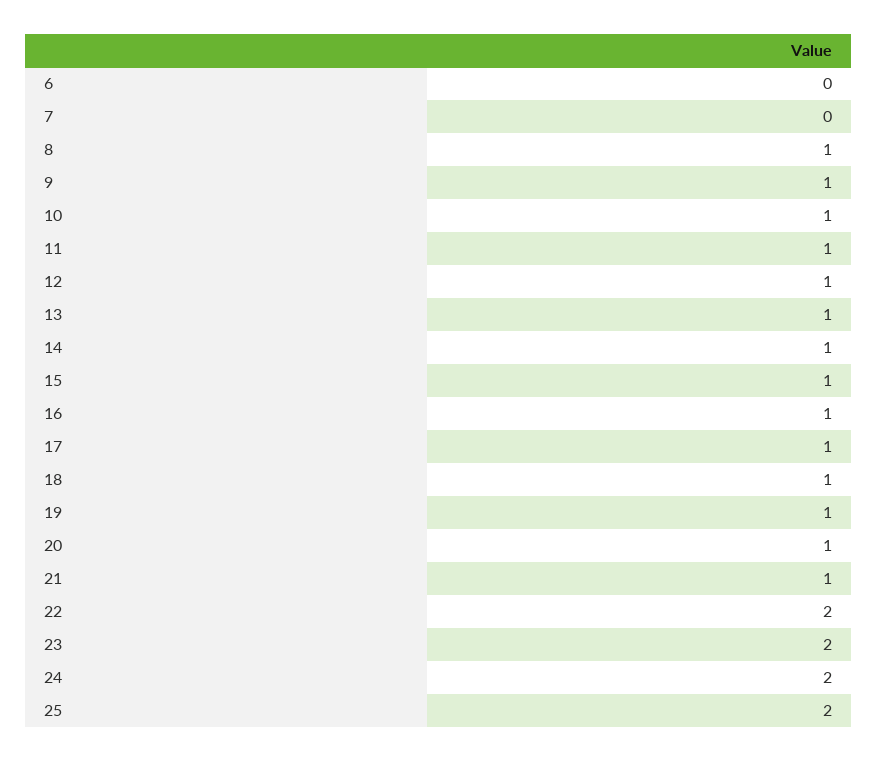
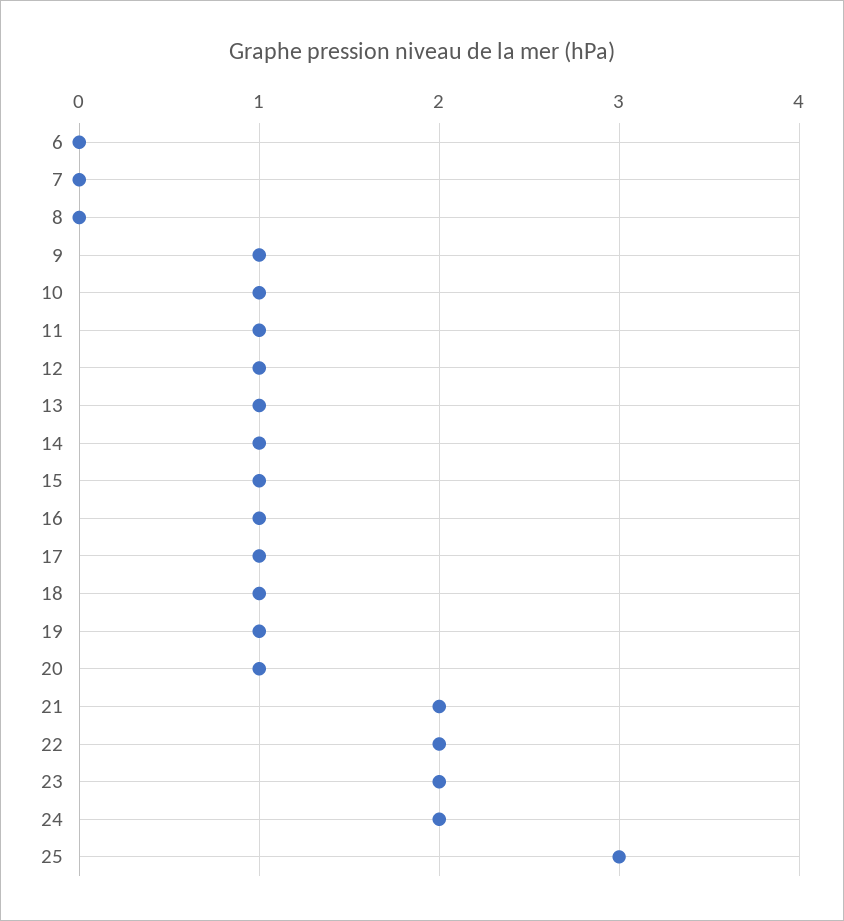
  {
    "6": 0,
    "7": 0,
-   "8": 1,
+   "8": 0,
    "9": 1,
    "10": 1,
    "11": 1,
    "12": 1,
    "13": 1,
    "14": 1,
    "15": 1,
    "16": 1,
    "17": 1,
    "18": 1,
    "19": 1,
    "20": 1,
-   "21": 1,
+   "21": 2,
    "22": 2,
    "23": 2,
    "24": 2,
-   "25": 2
+   "25": 3
  }

